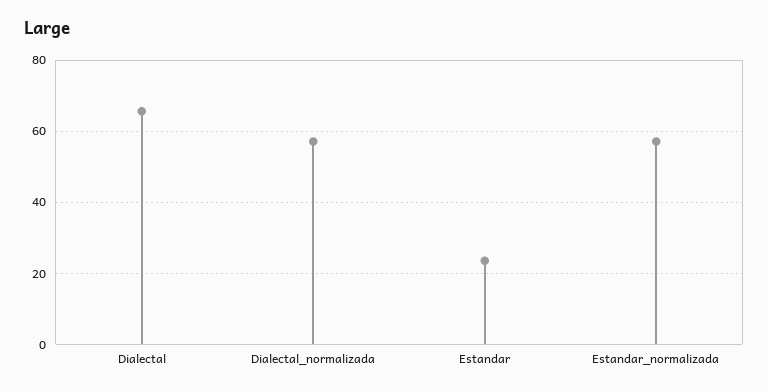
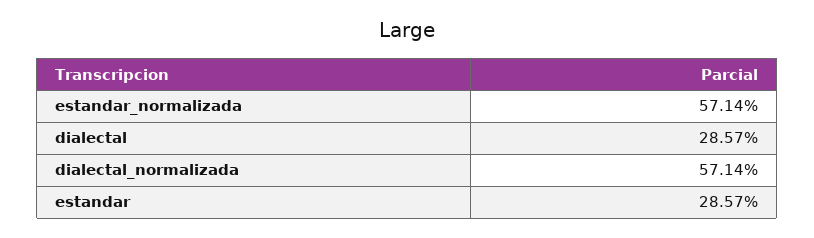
  {
-   "Dialectal": 66,
+   "Dialectal": 28.57,
    "Dialectal_normalizada": 57.14,
-   "Estandar": 24,
+   "Estandar": 28.57,
    "Estandar_normalizada": 57.14
  }

